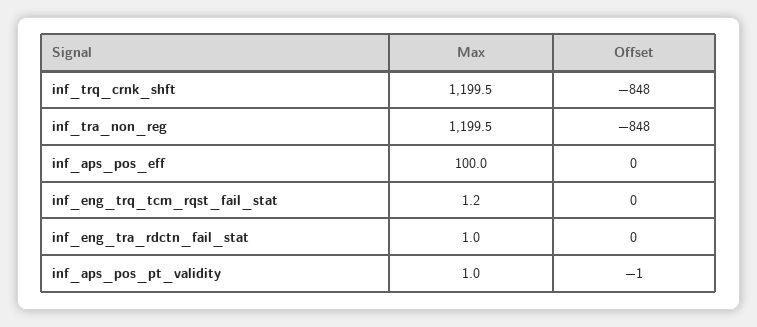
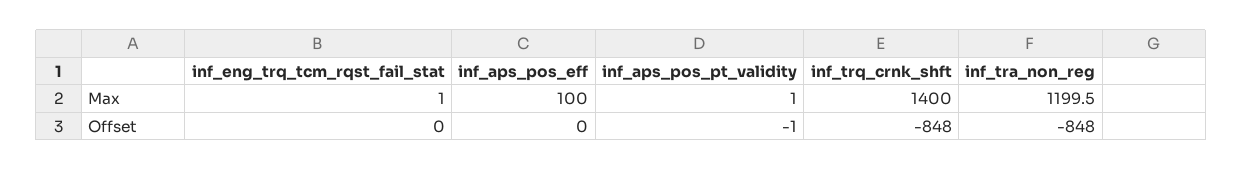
  {
    "Max": {
-     "inf_trq_crnk_shft": 1199.5,
+     "inf_trq_crnk_shft": 1400,
      "inf_tra_non_reg": 1199.5,
      "inf_aps_pos_eff": 100,
-     "inf_eng_trq_tcm_rqst_fail_stat": 1.2,
+     "inf_eng_trq_tcm_rqst_fail_stat": 1,
-     "inf_eng_tra_rdctn_fail_stat": 1,
      "inf_aps_pos_pt_validity": 1
    },
    "Offset": {
      "inf_trq_crnk_shft": -848,
      "inf_tra_non_reg": -848,
      "inf_aps_pos_eff": 0,
      "inf_eng_trq_tcm_rqst_fail_stat": 0,
-     "inf_eng_tra_rdctn_fail_stat": 0,
      "inf_aps_pos_pt_validity": -1
    }
  }

